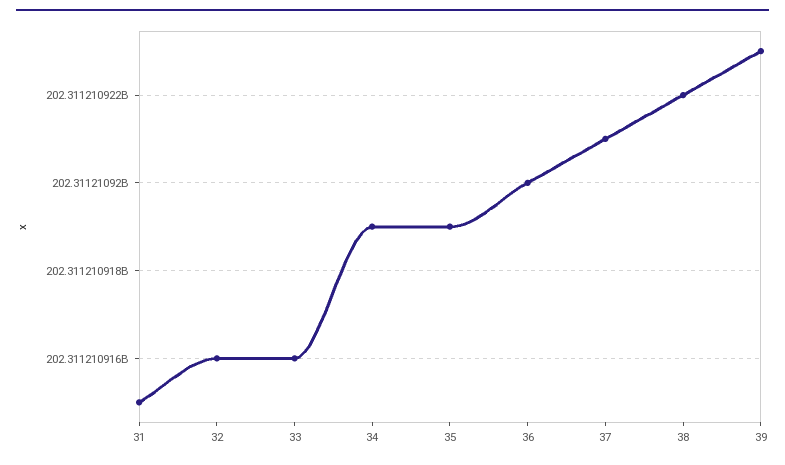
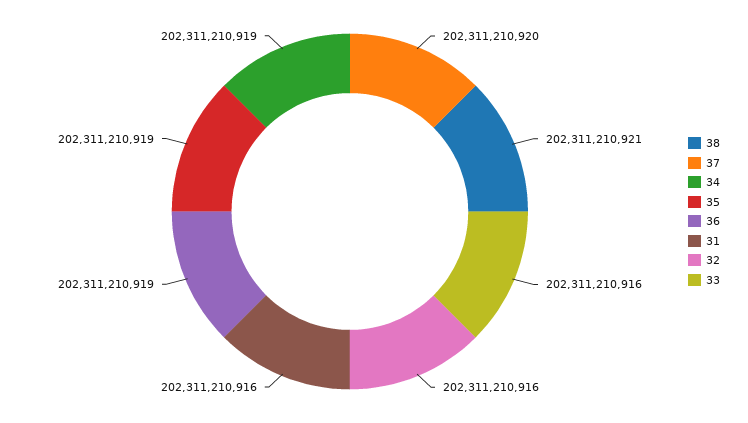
  {
-   "31": 202311210915,
+   "31": 202311210916,
    "32": 202311210916,
    "33": 202311210916,
    "34": 202311210919,
    "35": 202311210919,
-   "36": 202311210920,
+   "36": 202311210919,
-   "37": 202311210921,
+   "37": 202311210920,
-   "38": 202311210922,
+   "38": 202311210921
-   "39": 202311210923
  }

